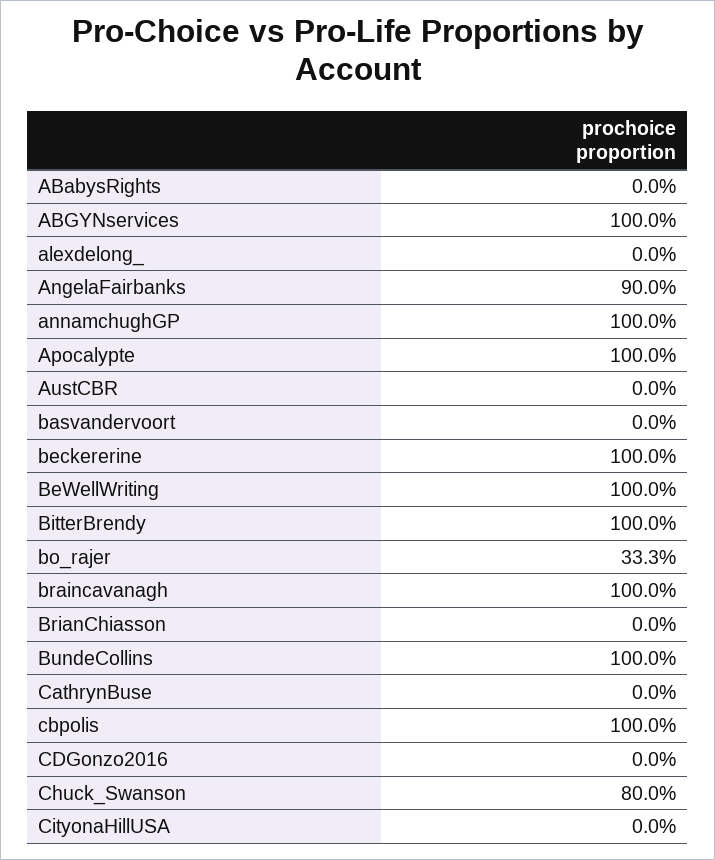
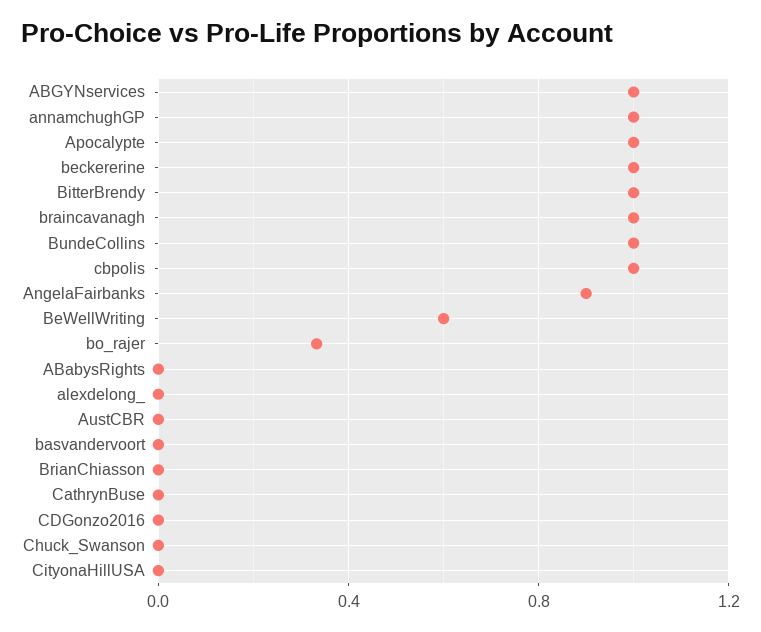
  {
    "ABabysRights": 0,
    "ABGYNservices": 1,
    "alexdelong_": 0,
    "AngelaFairbanks": 0.9,
    "annamchughGP": 1,
    "Apocalypte": 1,
    "AustCBR": 0,
    "basvandervoort": 0,
    "beckererine": 1,
-   "BeWellWriting": 1,
+   "BeWellWriting": 0.6,
    "BitterBrendy": 1,
    "bo_rajer": 0.333,
    "braincavanagh": 1,
    "BrianChiasson": 0,
    "BundeCollins": 1,
    "CathrynBuse": 0,
    "cbpolis": 1,
    "CDGonzo2016": 0,
-   "Chuck_Swanson": 0.8,
+   "Chuck_Swanson": 0,
    "CityonaHillUSA": 0
  }

